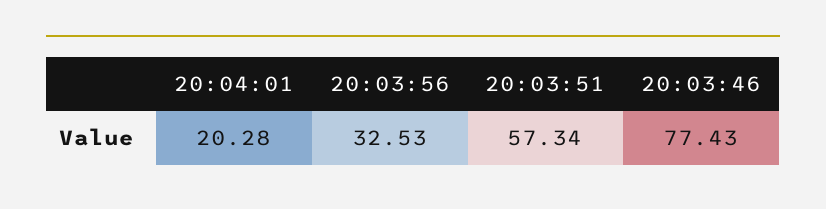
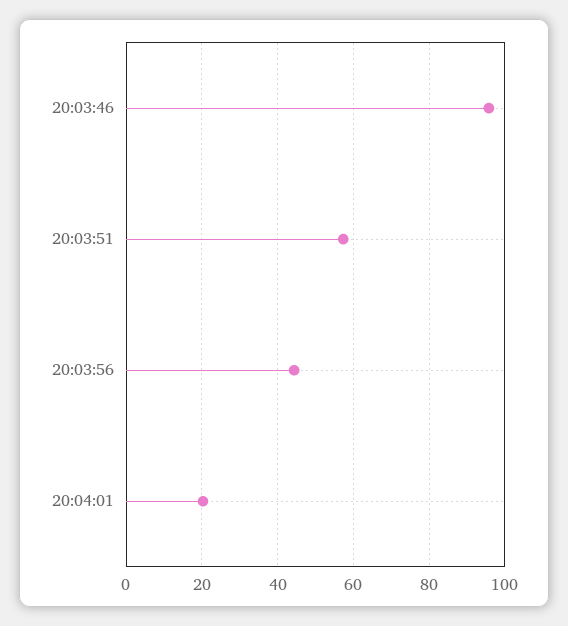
  {
    "20:04:01": 20.28,
-   "20:03:56": 32.53,
+   "20:03:56": 44,
    "20:03:51": 57.34,
-   "20:03:46": 77.43
+   "20:03:46": 96
  }

